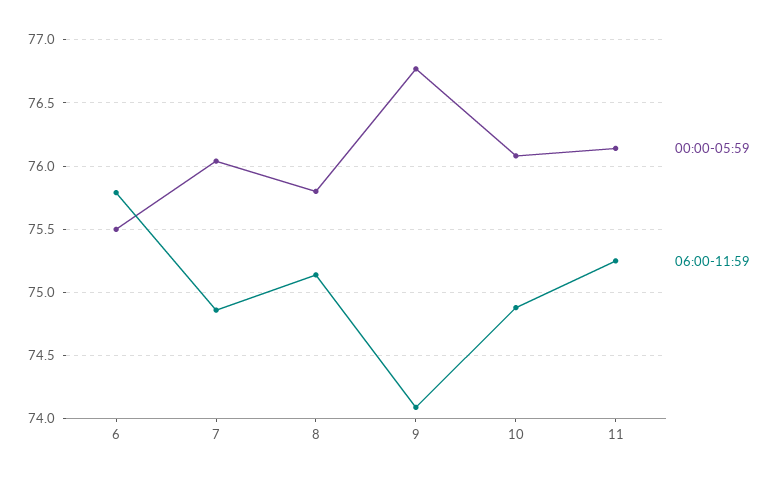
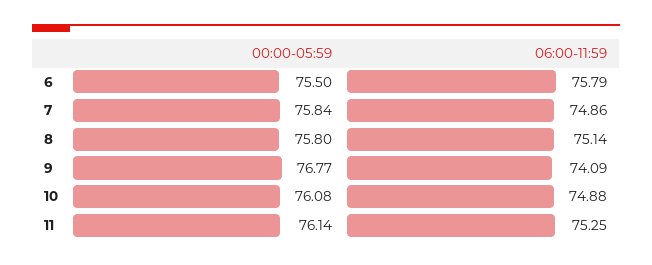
  {
    "00:00-05:59": {
      "6": 75.5,
-     "7": 76.05,
+     "7": 75.84,
      "8": 75.8,
      "9": 76.77,
      "10": 76.08,
      "11": 76.14
    },
    "06:00-11:59": {
      "6": 75.79,
      "7": 74.86,
      "8": 75.14,
      "9": 74.09,
      "10": 74.88,
      "11": 75.25
    }
  }

